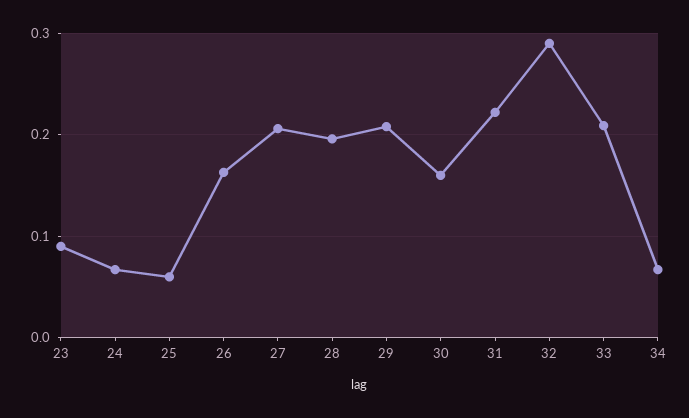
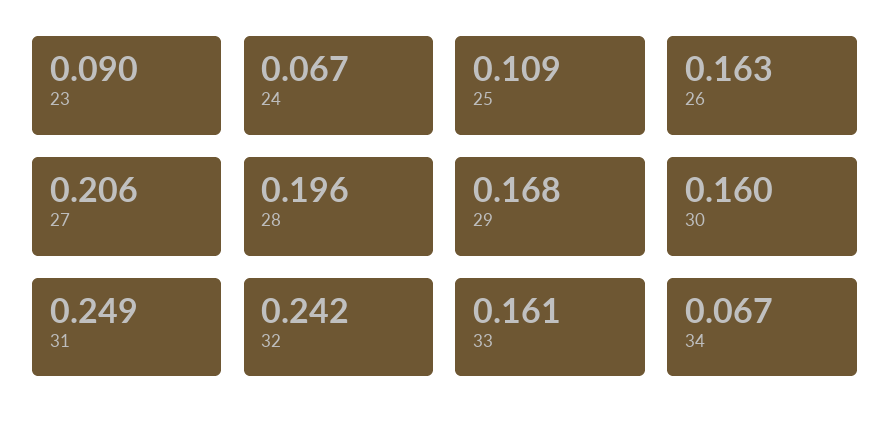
  {
    "23": 0.09,
    "24": 0.067,
-   "25": 0.06,
+   "25": 0.109,
    "26": 0.163,
    "27": 0.206,
    "28": 0.196,
-   "29": 0.21,
+   "29": 0.168,
    "30": 0.16,
-   "31": 0.22,
+   "31": 0.249,
-   "32": 0.29,
+   "32": 0.242,
-   "33": 0.21,
+   "33": 0.161,
    "34": 0.067
  }

